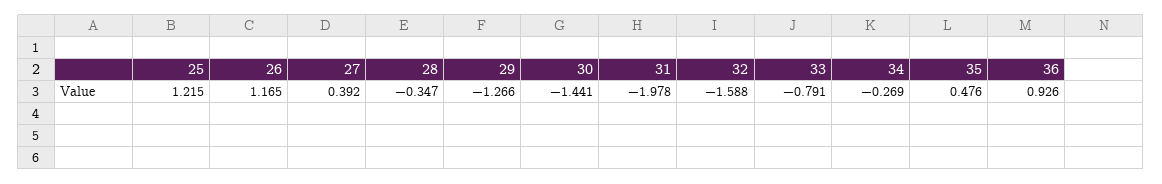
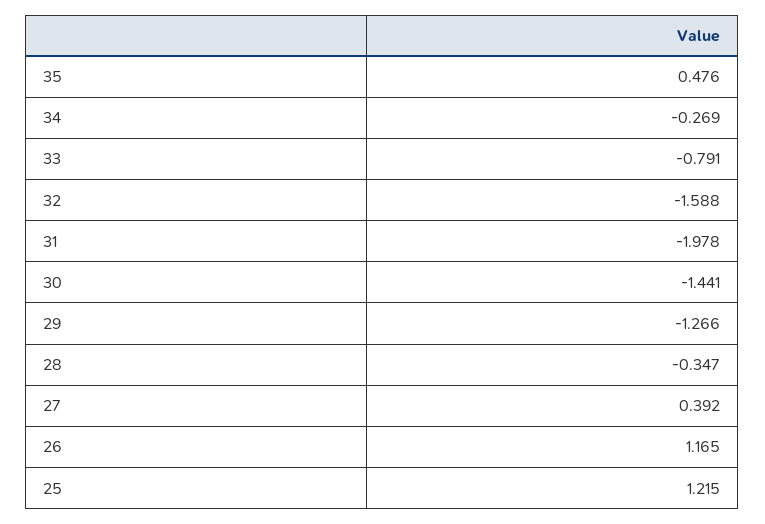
  {
    "25": 1.215,
    "26": 1.165,
    "27": 0.392,
    "28": -0.347,
    "29": -1.266,
    "30": -1.441,
    "31": -1.978,
    "32": -1.588,
    "33": -0.791,
    "34": -0.269,
-   "35": 0.476,
+   "35": 0.476
-   "36": 0.926
  }

